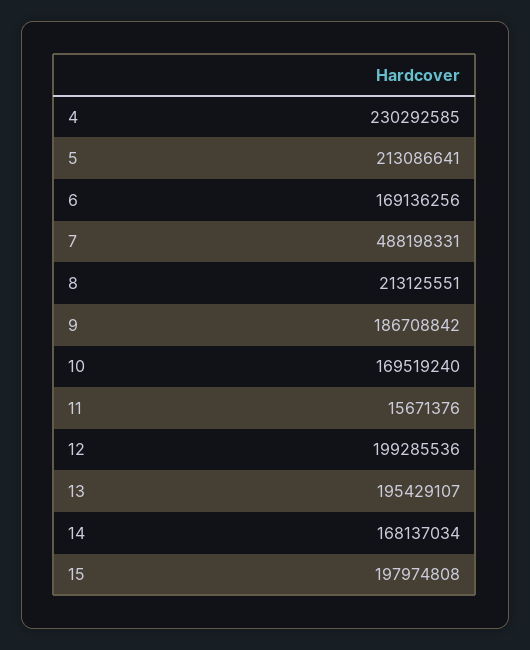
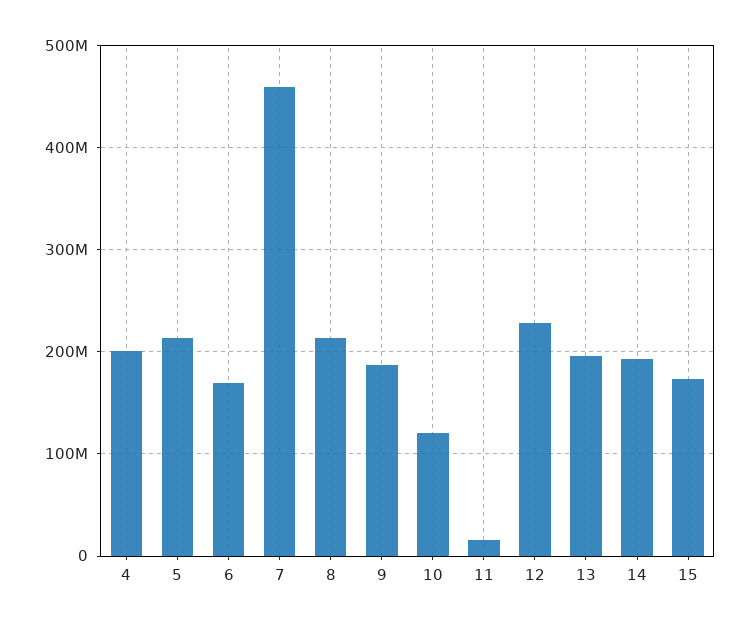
  {
-   "4": 230292585,
+   "4": 200000000,
    "5": 213086641,
    "6": 169136256,
-   "7": 488198331,
+   "7": 460000000,
    "8": 213125551,
    "9": 186708842,
-   "10": 169519240,
+   "10": 120000000,
    "11": 15671376,
-   "12": 199285536,
+   "12": 230000000,
    "13": 195429107,
-   "14": 168137034,
+   "14": 190000000,
-   "15": 197974808
+   "15": 170000000
  }

